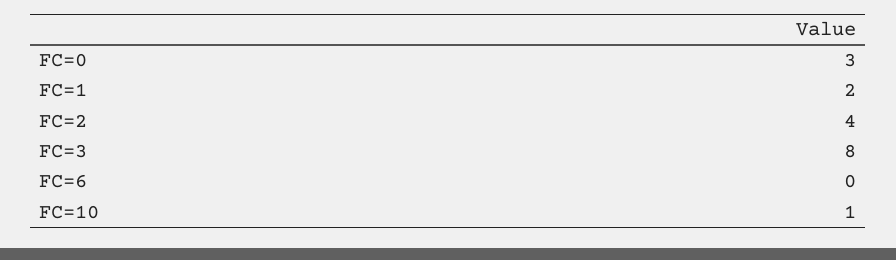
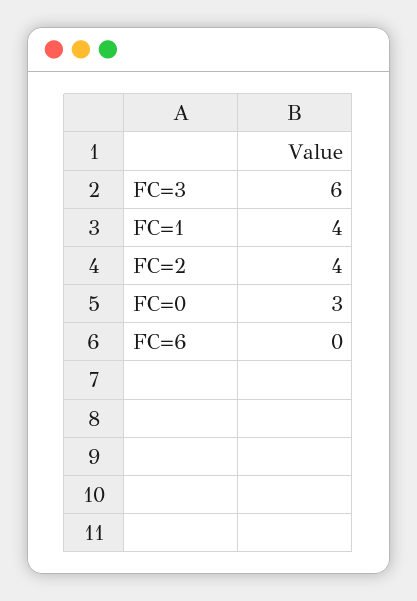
  {
    "FC=0": 3,
-   "FC=1": 2,
+   "FC=1": 4,
    "FC=2": 4,
-   "FC=3": 8,
+   "FC=3": 6,
-   "FC=6": 0,
+   "FC=6": 0
-   "FC=10": 1
  }

